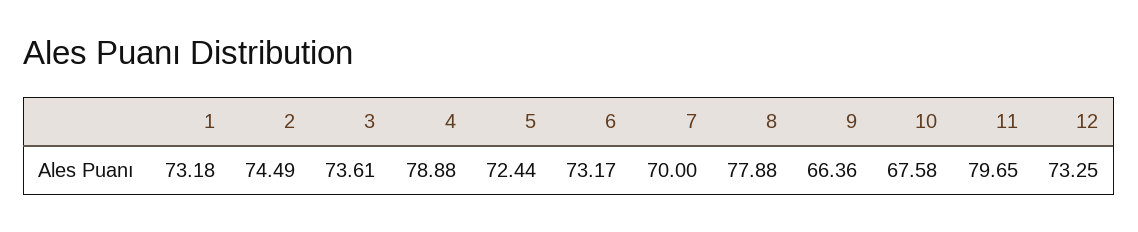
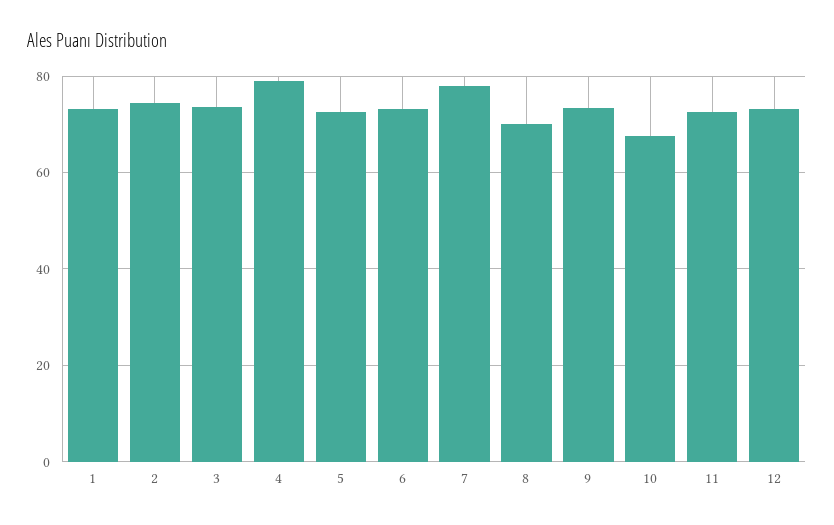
  {
    "1": 73.18,
    "2": 74.49,
    "3": 73.61,
    "4": 78.88,
    "5": 72.44,
    "6": 73.17,
-   "7": 70,
+   "7": 78,
-   "8": 77.88,
+   "8": 70,
-   "9": 66.36,
+   "9": 74,
    "10": 67.58,
-   "11": 79.65,
+   "11": 72,
    "12": 73.25
  }

